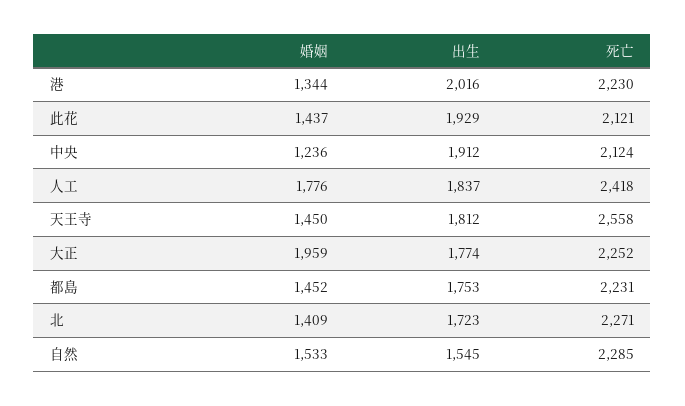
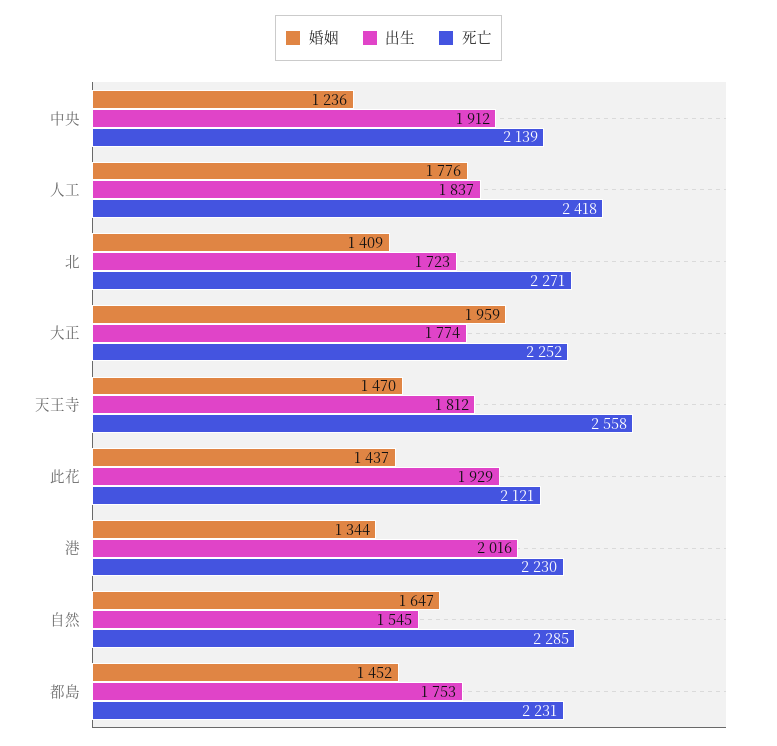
  {
    "婚姻": {
      "港": 1344,
      "此花": 1437,
      "中央": 1236,
      "人工": 1776,
-     "天王寺": 1450,
+     "天王寺": 1470,
      "大正": 1959,
      "都島": 1452,
      "北": 1409,
-     "自然": 1533
+     "自然": 1647
    },
    "出生": {
      "港": 2016,
      "此花": 1929,
      "中央": 1912,
      "人工": 1837,
      "天王寺": 1812,
      "大正": 1774,
      "都島": 1753,
      "北": 1723,
      "自然": 1545
    },
    "死亡": {
      "港": 2230,
      "此花": 2121,
-     "中央": 2124,
+     "中央": 2139,
      "人工": 2418,
      "天王寺": 2558,
      "大正": 2252,
      "都島": 2231,
      "北": 2271,
      "自然": 2285
    }
  }

